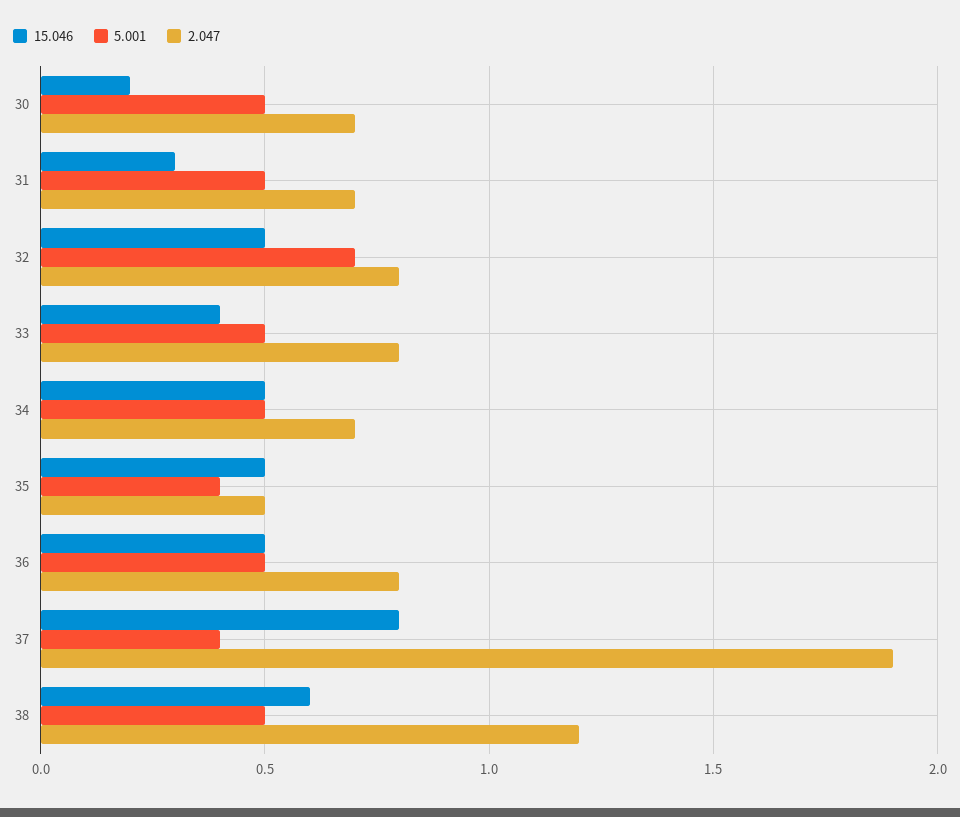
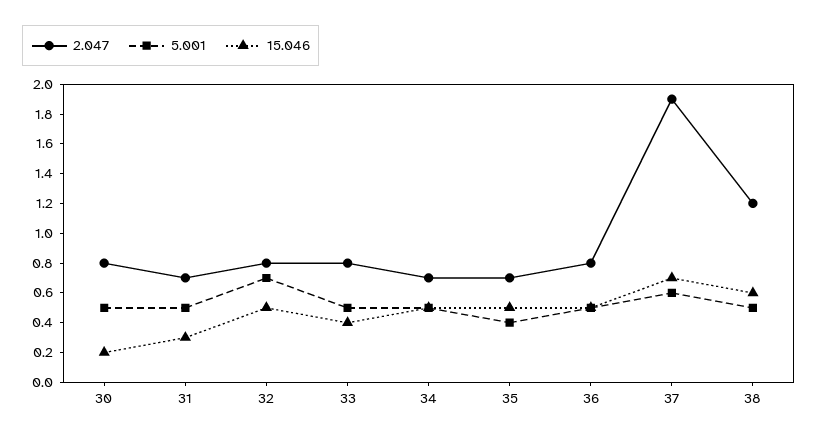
  {
    "15.046": {
      "30": 0.2,
      "31": 0.3,
      "32": 0.5,
      "33": 0.4,
      "34": 0.5,
      "35": 0.5,
      "36": 0.5,
-     "37": 0.8,
+     "37": 0.7,
      "38": 0.6
    },
    "5.001": {
      "30": 0.5,
      "31": 0.5,
      "32": 0.7,
      "33": 0.5,
      "34": 0.5,
      "35": 0.4,
      "36": 0.5,
-     "37": 0.4,
+     "37": 0.6,
      "38": 0.5
    },
    "2.047": {
-     "30": 0.7,
+     "30": 0.8,
      "31": 0.7,
      "32": 0.8,
      "33": 0.8,
      "34": 0.7,
-     "35": 0.5,
+     "35": 0.7,
      "36": 0.8,
      "37": 1.9,
      "38": 1.2
    }
  }

